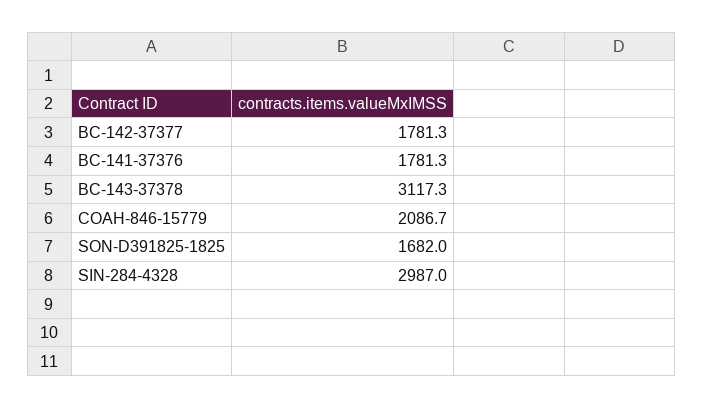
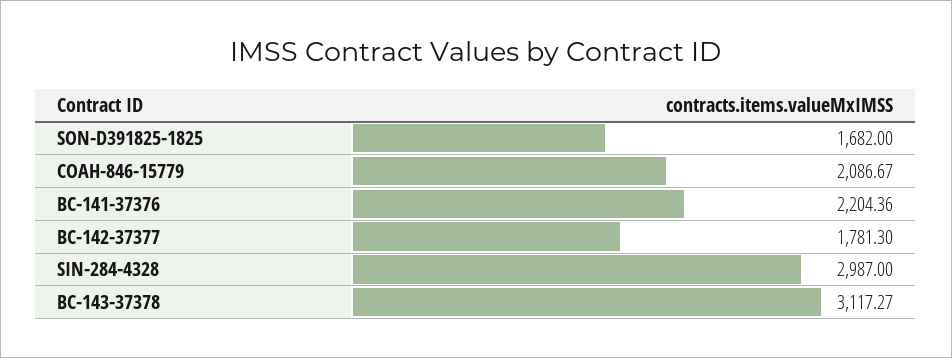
  {
    "BC-142-37377": 1781.3,
-   "BC-141-37376": 1781.3,
+   "BC-141-37376": 2204.36,
    "BC-143-37378": 3117.27,
    "COAH-846-15779": 2086.67,
    "SON-D391825-1825": 1682,
    "SIN-284-4328": 2987
  }

